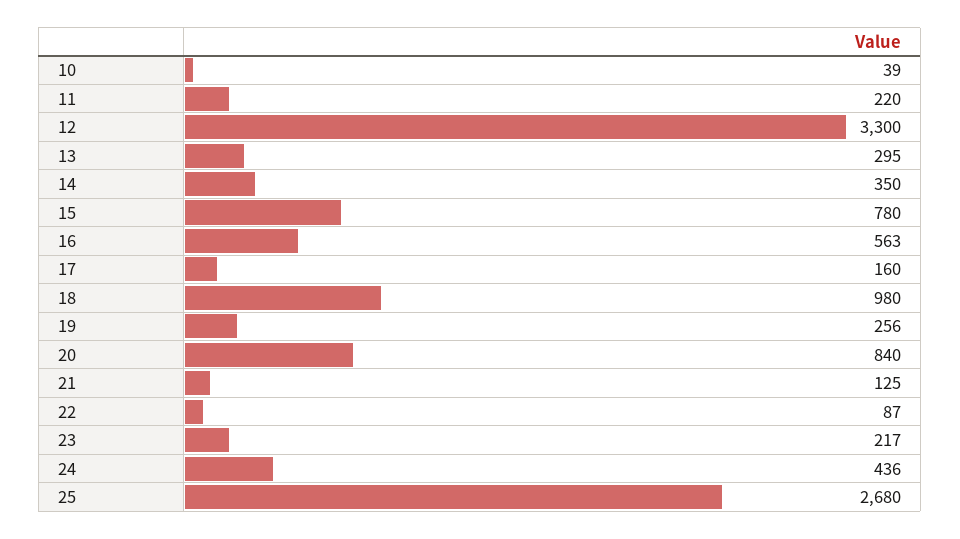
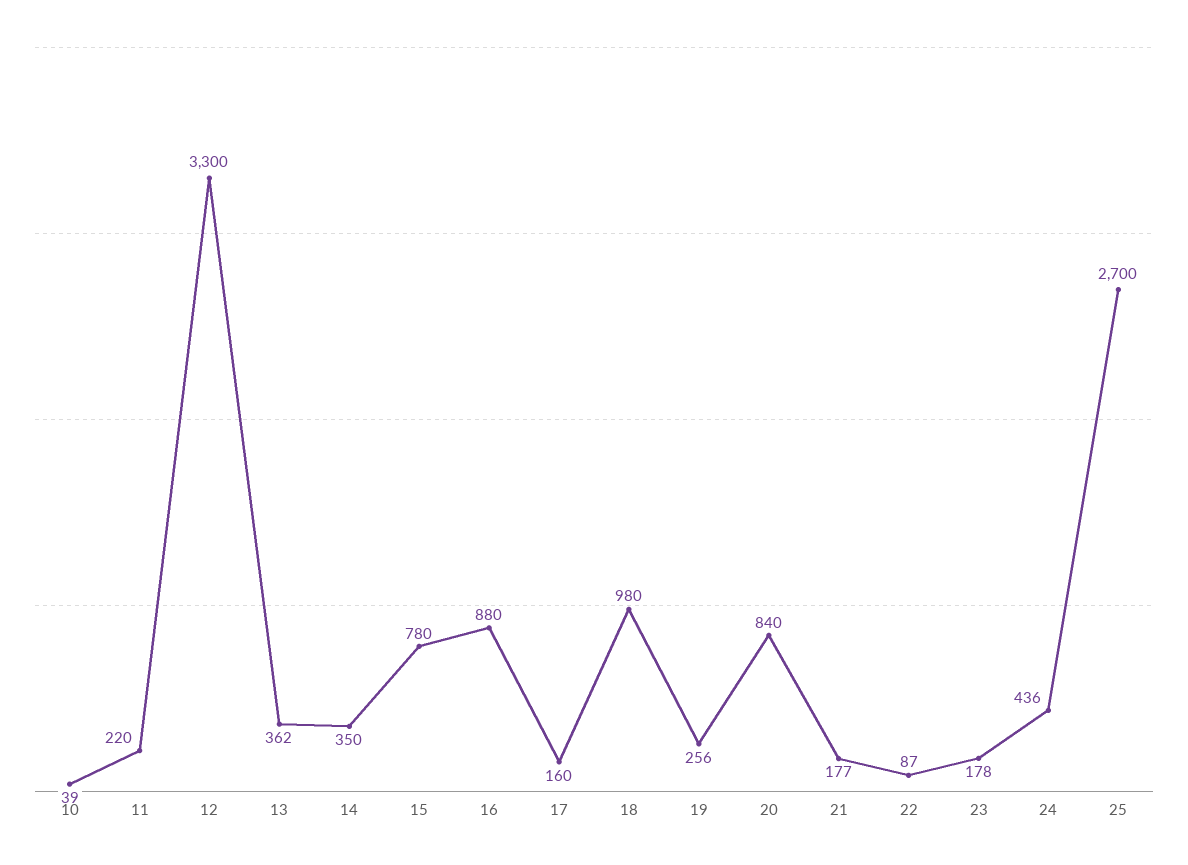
  {
    "10": 39,
    "11": 220,
    "12": 3300,
-   "13": 295,
+   "13": 362,
    "14": 350,
    "15": 780,
-   "16": 563,
+   "16": 880,
    "17": 160,
    "18": 980,
    "19": 256,
    "20": 840,
-   "21": 125,
+   "21": 177,
    "22": 87,
-   "23": 217,
+   "23": 178,
    "24": 436,
-   "25": 2680
+   "25": 2700
  }

